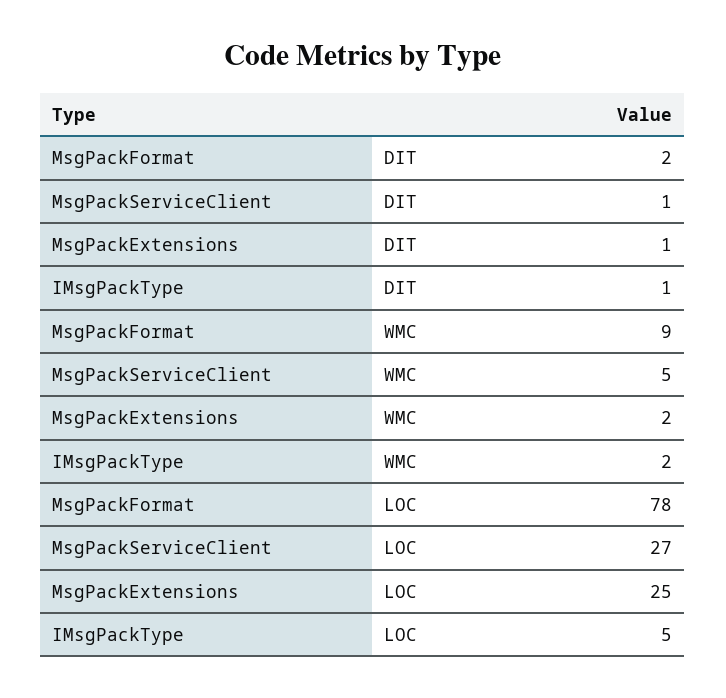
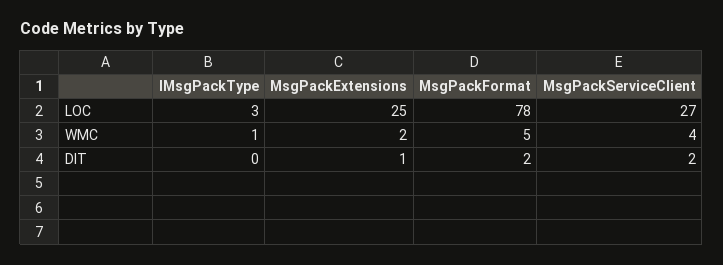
  {
    "MsgPackFormat": {
      "DIT": 2,
-     "WMC": 9,
+     "WMC": 5,
      "LOC": 78
    },
    "MsgPackServiceClient": {
-     "DIT": 1,
+     "DIT": 2,
-     "WMC": 5,
+     "WMC": 4,
      "LOC": 27
    },
    "MsgPackExtensions": {
      "DIT": 1,
      "WMC": 2,
      "LOC": 25
    },
    "IMsgPackType": {
-     "DIT": 1,
+     "DIT": 0,
-     "WMC": 2,
+     "WMC": 1,
-     "LOC": 5
+     "LOC": 3
    }
  }

